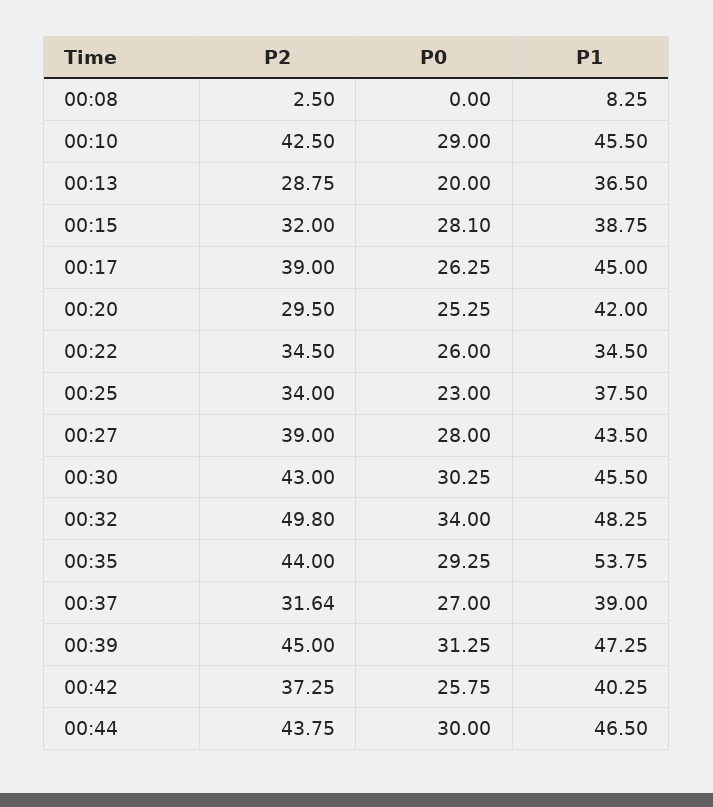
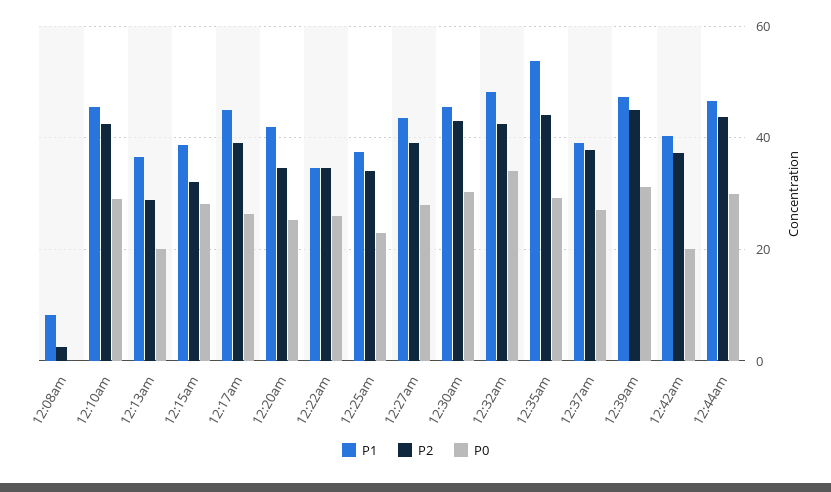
  {
    "P2": {
      "00:08": 2.5,
      "00:10": 42.5,
      "00:13": 28.75,
      "00:15": 32,
      "00:17": 39,
-     "00:20": 29.5,
+     "00:20": 34,
      "00:22": 34.5,
      "00:25": 34,
      "00:27": 39,
      "00:30": 43,
-     "00:32": 49.8,
+     "00:32": 42,
      "00:35": 44,
-     "00:37": 31.64,
+     "00:37": 38,
      "00:39": 45,
      "00:42": 37.25,
      "00:44": 43.75
    },
    "P0": {
      "00:08": 0,
      "00:10": 29,
      "00:13": 20,
      "00:15": 28.1,
      "00:17": 26.25,
      "00:20": 25.25,
      "00:22": 26,
      "00:25": 23,
      "00:27": 28,
      "00:30": 30.25,
      "00:32": 34,
      "00:35": 29.25,
      "00:37": 27,
      "00:39": 31.25,
-     "00:42": 25.75,
+     "00:42": 20,
      "00:44": 30
    },
    "P1": {
      "00:08": 8.25,
      "00:10": 45.5,
      "00:13": 36.5,
      "00:15": 38.75,
      "00:17": 45,
      "00:20": 42,
      "00:22": 34.5,
      "00:25": 37.5,
      "00:27": 43.5,
      "00:30": 45.5,
      "00:32": 48.25,
      "00:35": 53.75,
      "00:37": 39,
      "00:39": 47.25,
      "00:42": 40.25,
      "00:44": 46.5
    }
  }

